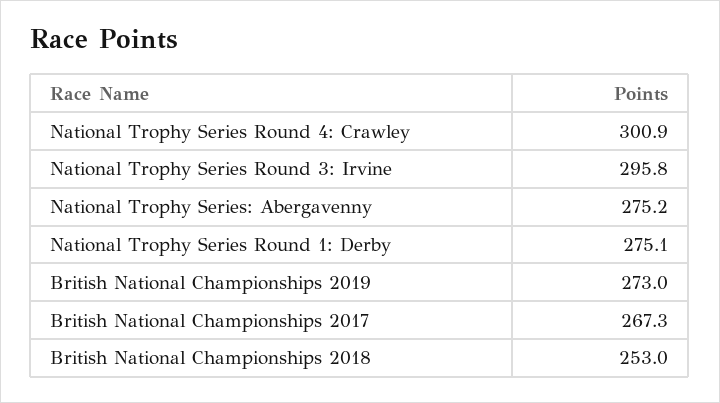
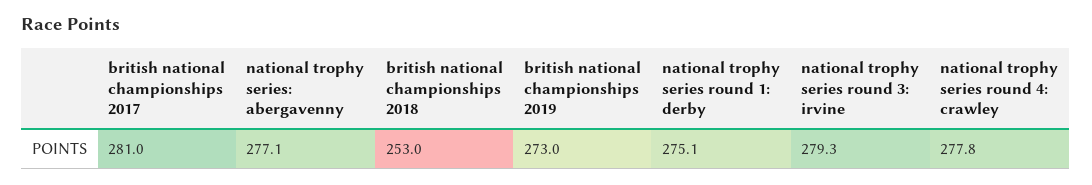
  {
-   "National Trophy Series Round 4: Crawley": 300.9,
+   "National Trophy Series Round 4: Crawley": 277.8,
-   "National Trophy Series Round 3: Irvine": 295.8,
+   "National Trophy Series Round 3: Irvine": 279.3,
-   "National Trophy Series: Abergavenny": 275.2,
+   "National Trophy Series: Abergavenny": 277.1,
    "National Trophy Series Round 1: Derby": 275.1,
    "British National Championships 2019": 273,
-   "British National Championships 2017": 267.3,
+   "British National Championships 2017": 281,
    "British National Championships 2018": 253
  }

